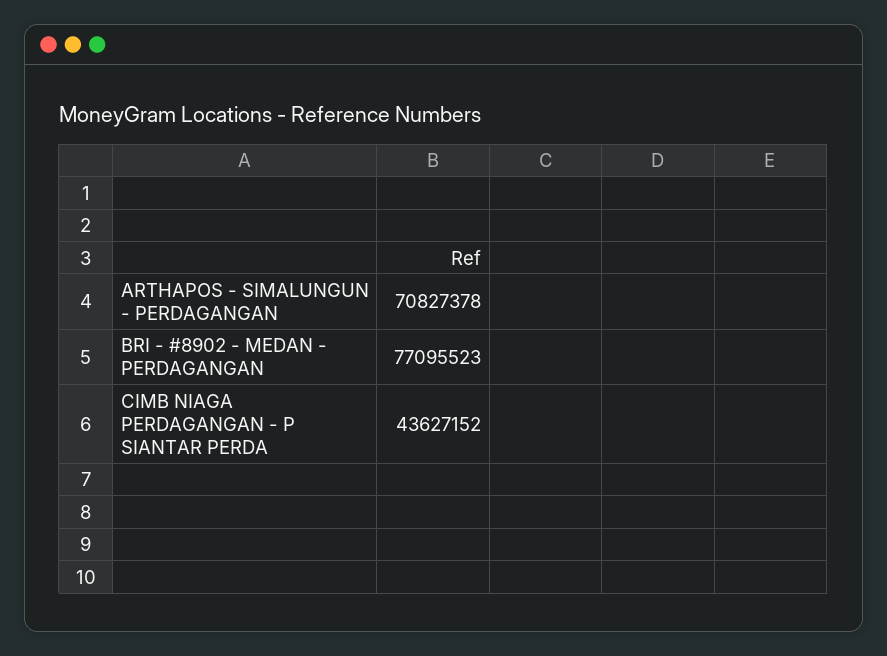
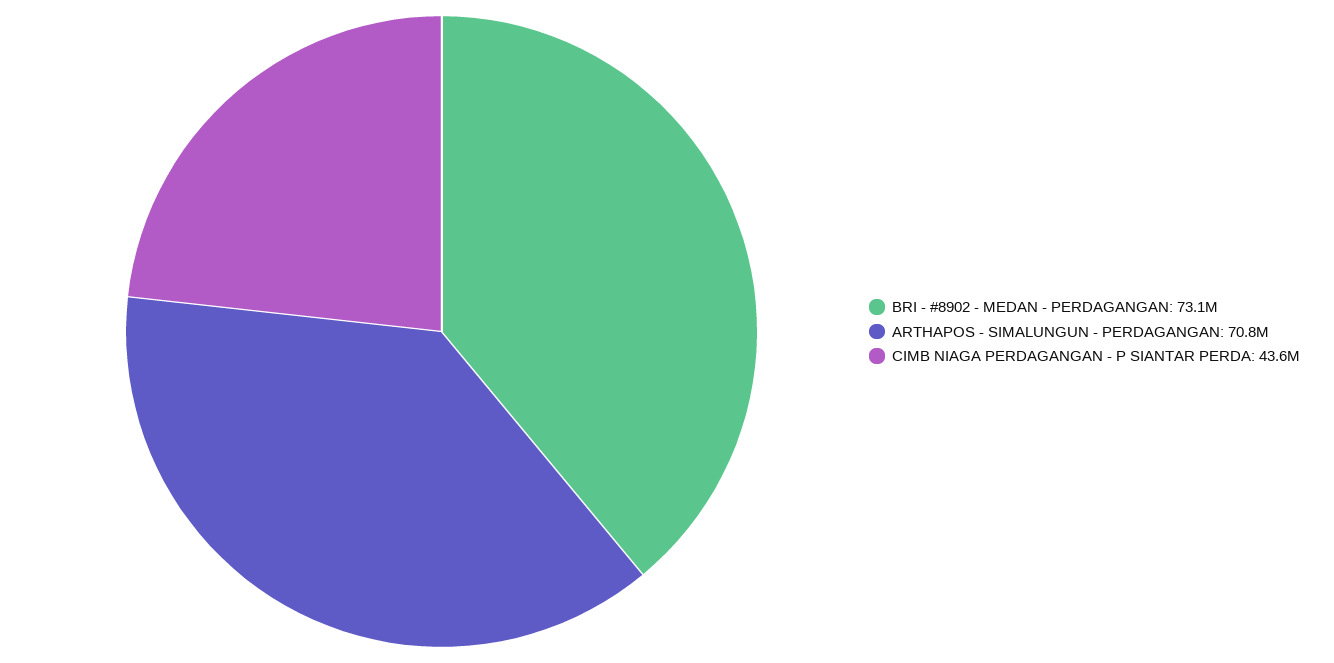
  {
    "ARTHAPOS - SIMALUNGUN - PERDAGANGAN": 70827378,
-   "BRI - #8902 - MEDAN - PERDAGANGAN": 77095523,
+   "BRI - #8902 - MEDAN - PERDAGANGAN": 73100000,
    "CIMB NIAGA PERDAGANGAN - P SIANTAR PERDA": 43627152
  }

